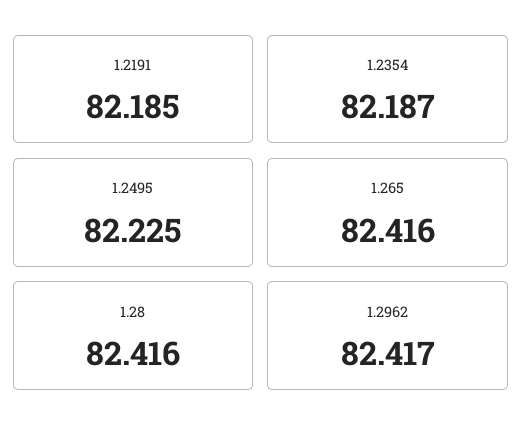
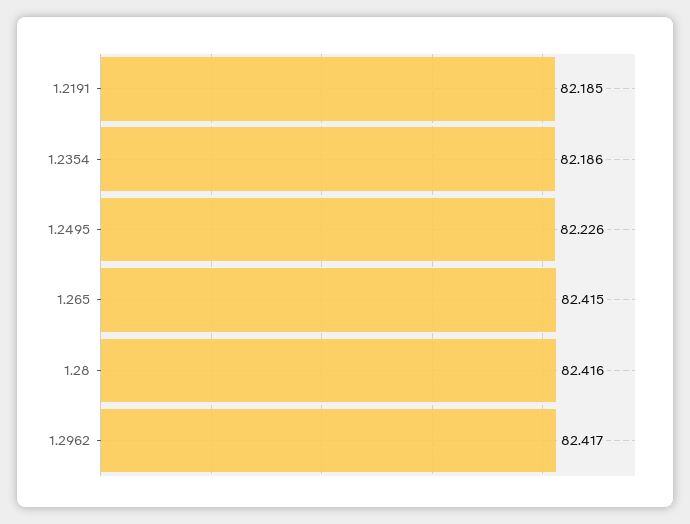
  {
    "1.2191": 82.185,
-   "1.2354": 82.187,
+   "1.2354": 82.186,
-   "1.2495": 82.225,
+   "1.2495": 82.226,
-   "1.265": 82.416,
+   "1.265": 82.415,
    "1.28": 82.416,
    "1.2962": 82.417
  }

